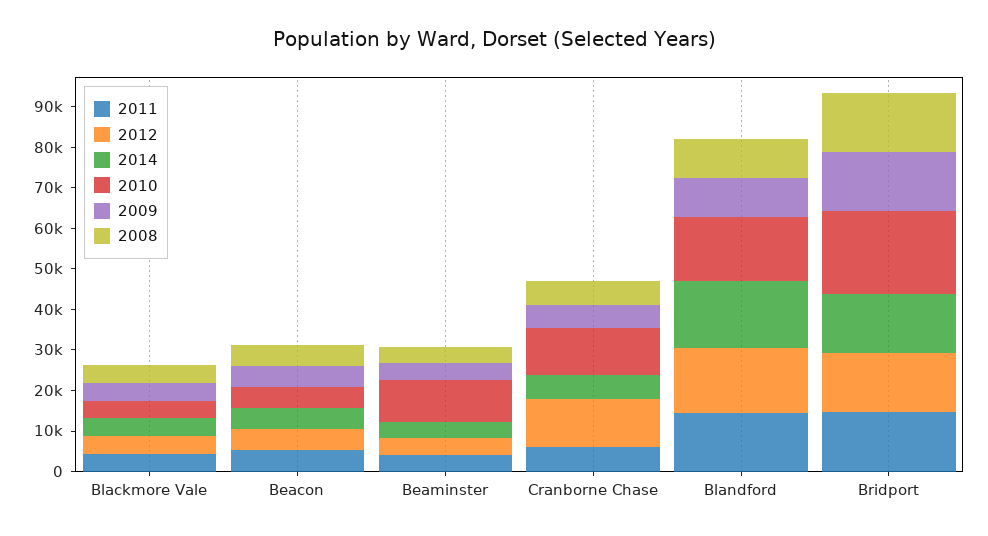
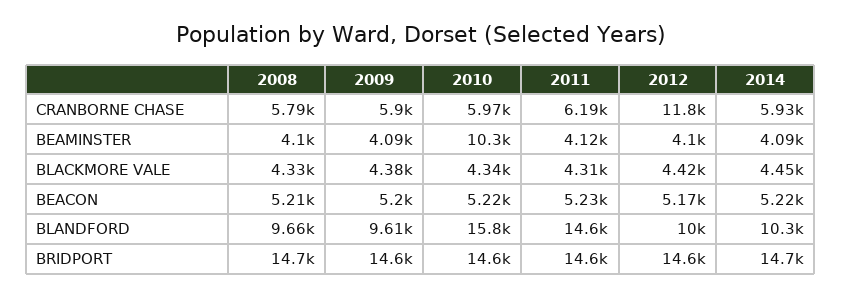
  {
    "2011": {
      "Blackmore Vale": 4310,
      "Beacon": 5230,
      "Beaminster": 4120,
      "Cranborne Chase": 6190,
      "Blandford": 14600,
      "Bridport": 14600
    },
    "2012": {
      "Blackmore Vale": 4420,
      "Beacon": 5170,
      "Beaminster": 4100,
      "Cranborne Chase": 11800,
-     "Blandford": 16000,
+     "Blandford": 10000,
      "Bridport": 14600
    },
    "2014": {
      "Blackmore Vale": 4450,
      "Beacon": 5220,
      "Beaminster": 4090,
      "Cranborne Chase": 5930,
-     "Blandford": 16000,
+     "Blandford": 10300,
      "Bridport": 14700
    },
    "2010": {
      "Blackmore Vale": 4340,
      "Beacon": 5220,
      "Beaminster": 10300,
-     "Cranborne Chase": 12000,
+     "Cranborne Chase": 5970,
      "Blandford": 15800,
-     "Bridport": 20000
+     "Bridport": 14600
    },
    "2009": {
      "Blackmore Vale": 4380,
      "Beacon": 5200,
      "Beaminster": 4090,
      "Cranborne Chase": 5900,
      "Blandford": 9610,
      "Bridport": 14600
    },
    "2008": {
      "Blackmore Vale": 4330,
      "Beacon": 5210,
      "Beaminster": 4100,
      "Cranborne Chase": 5790,
      "Blandford": 9660,
      "Bridport": 14700
    }
  }

